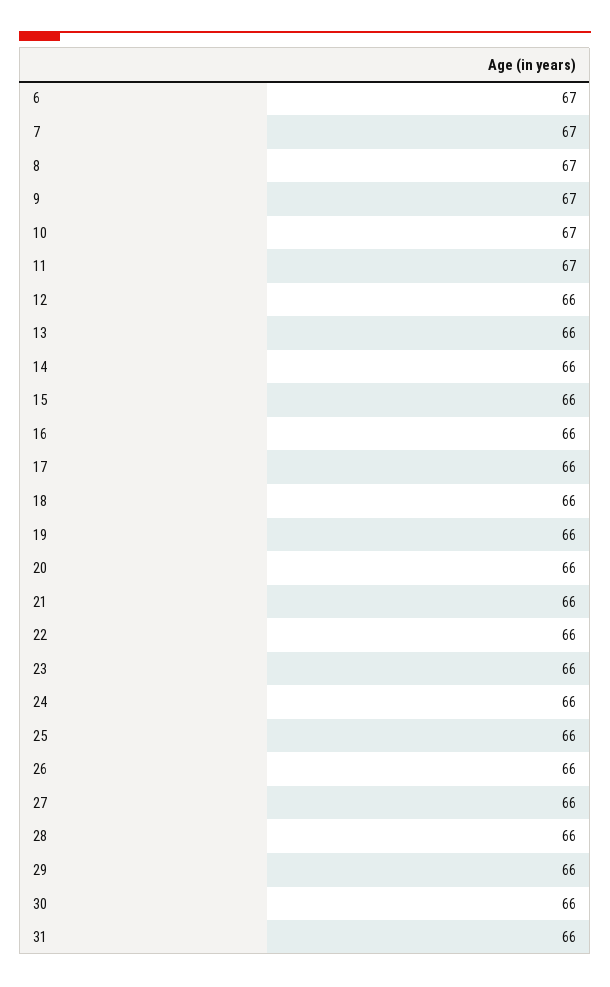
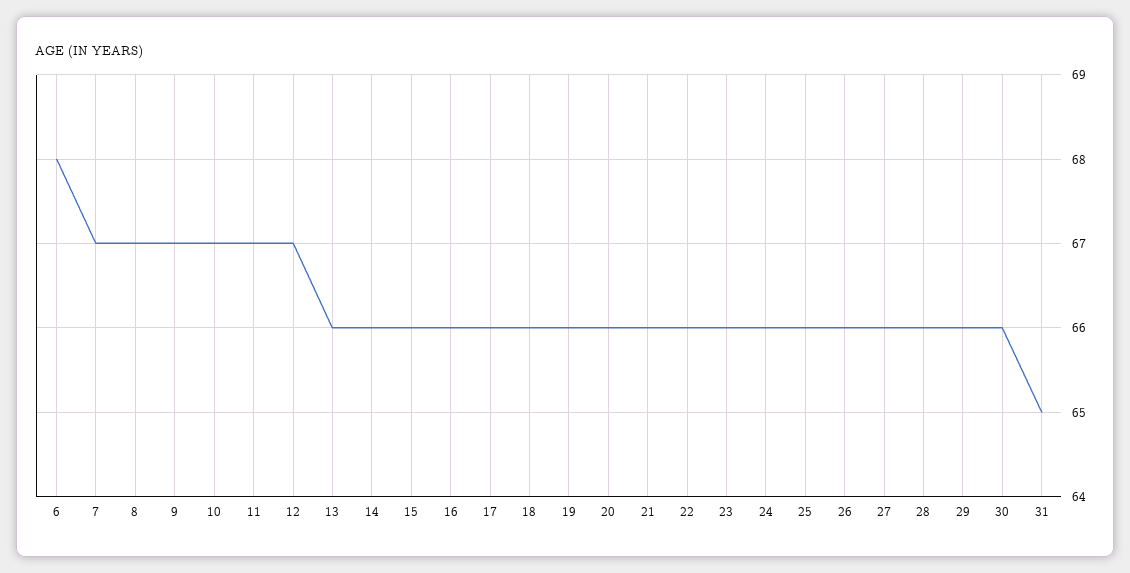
  {
-   "6": 67,
+   "6": 68,
    "7": 67,
    "8": 67,
    "9": 67,
    "10": 67,
    "11": 67,
-   "12": 66,
+   "12": 67,
    "13": 66,
    "14": 66,
    "15": 66,
    "16": 66,
    "17": 66,
    "18": 66,
    "19": 66,
    "20": 66,
    "21": 66,
    "22": 66,
    "23": 66,
    "24": 66,
    "25": 66,
    "26": 66,
    "27": 66,
    "28": 66,
    "29": 66,
    "30": 66,
-   "31": 66
+   "31": 65
  }

